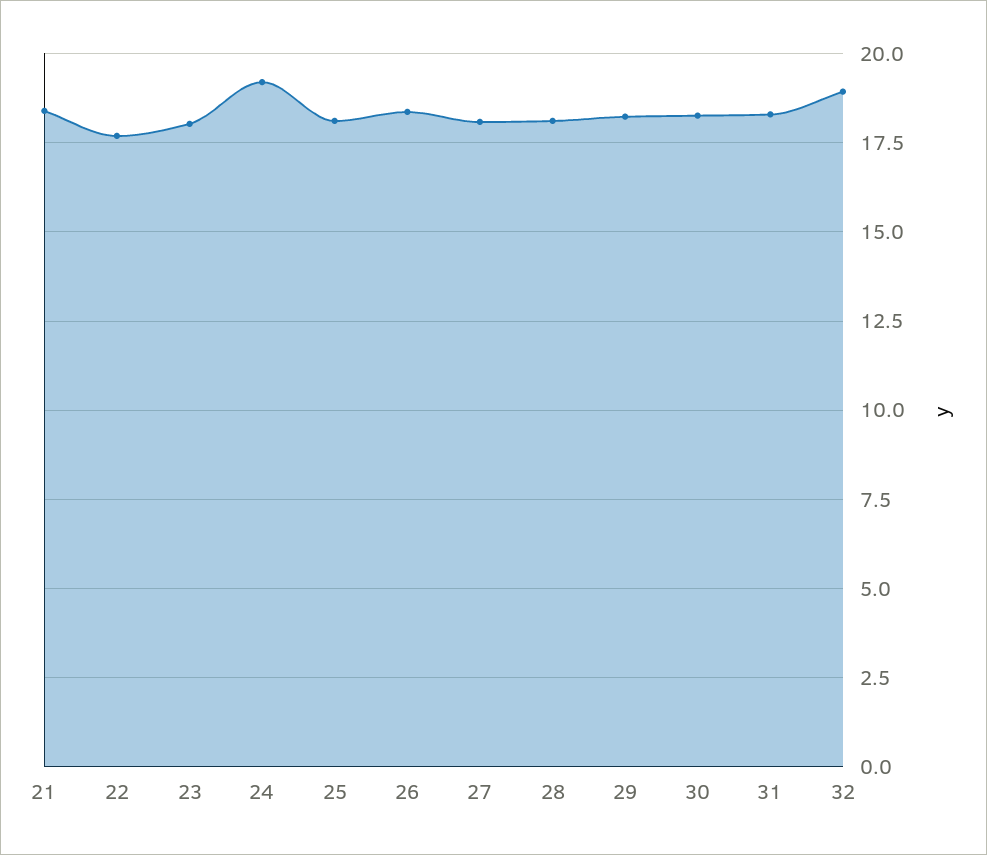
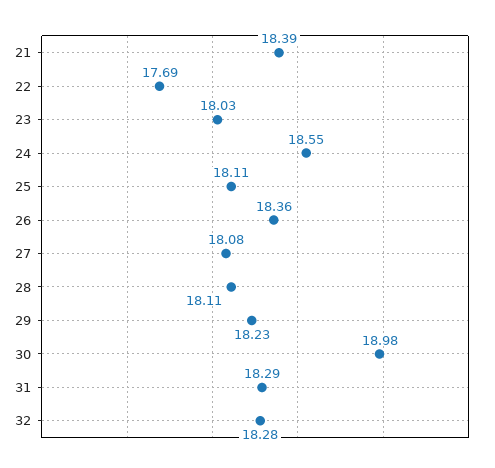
  {
    "21": 18.39,
    "22": 17.69,
    "23": 18.03,
-   "24": 19.25,
+   "24": 18.55,
    "25": 18.11,
    "26": 18.36,
    "27": 18.08,
    "28": 18.11,
    "29": 18.23,
-   "30": 18.25,
+   "30": 18.98,
    "31": 18.29,
-   "32": 19
+   "32": 18.28
  }

